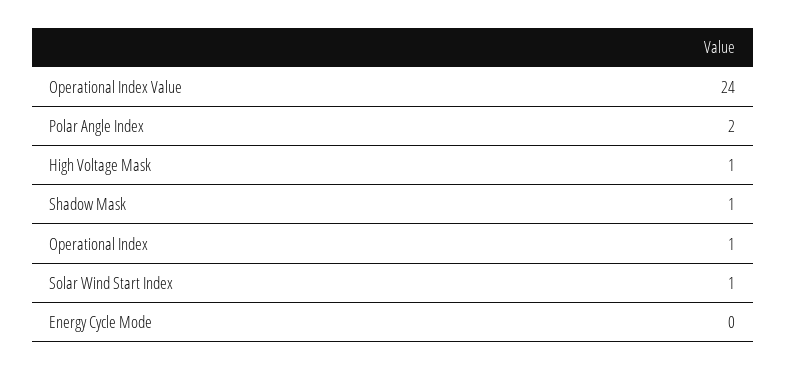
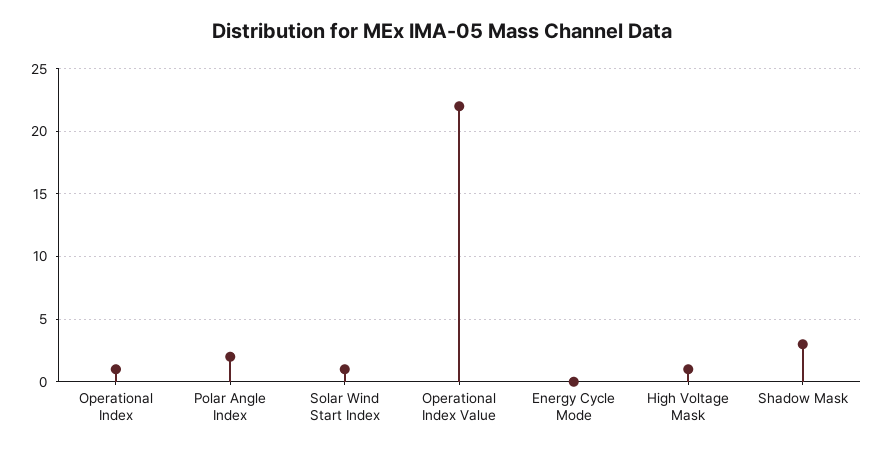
  {
-   "Operational Index Value": 24,
+   "Operational Index Value": 22,
    "Polar Angle Index": 2,
    "High Voltage Mask": 1,
-   "Shadow Mask": 1,
+   "Shadow Mask": 3,
    "Operational Index": 1,
    "Solar Wind Start Index": 1,
    "Energy Cycle Mode": 0
  }

